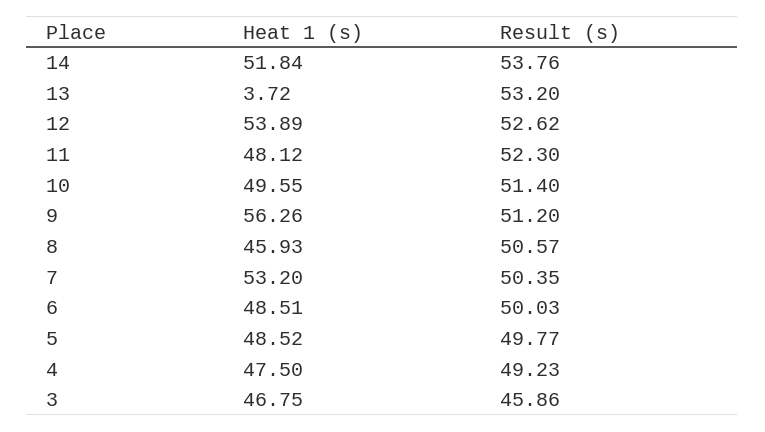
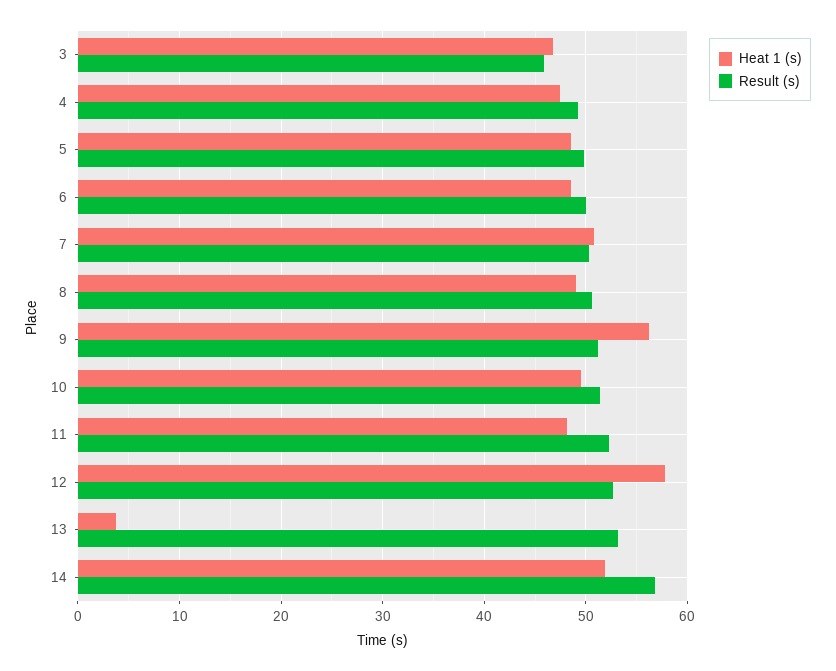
  {
    "Heat 1 (s)": {
      "14": 51.84,
      "13": 3.72,
-     "12": 53.89,
+     "12": 58,
      "11": 48.12,
      "10": 49.55,
      "9": 56.26,
-     "8": 45.93,
+     "8": 49,
-     "7": 53.2,
+     "7": 51,
      "6": 48.51,
      "5": 48.52,
      "4": 47.5,
      "3": 46.75
    },
    "Result (s)": {
-     "14": 53.76,
+     "14": 57,
      "13": 53.2,
      "12": 52.62,
      "11": 52.3,
      "10": 51.4,
      "9": 51.2,
      "8": 50.57,
      "7": 50.35,
      "6": 50.03,
      "5": 49.77,
      "4": 49.23,
      "3": 45.86
    }
  }

